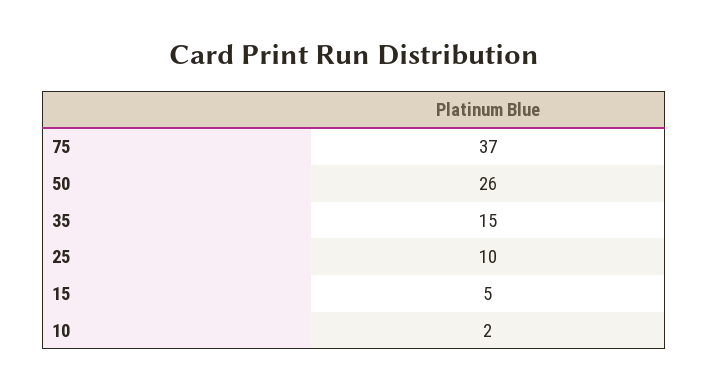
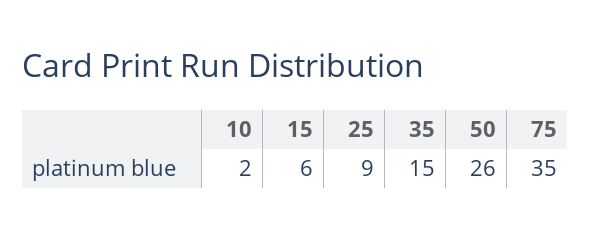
  {
-   "75": 37,
+   "75": 35,
    "50": 26,
    "35": 15,
-   "25": 10,
+   "25": 9,
-   "15": 5,
+   "15": 6,
    "10": 2
  }

